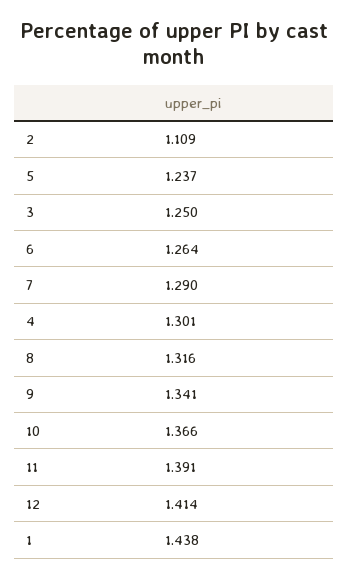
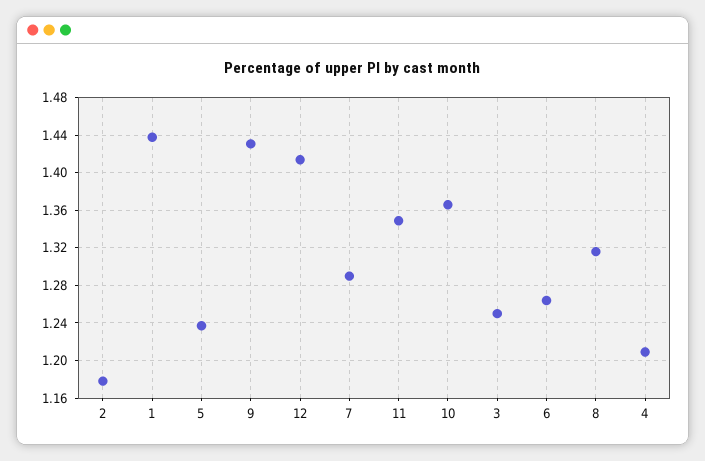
  {
-   "2": 1.109,
+   "2": 1.18,
    "5": 1.237,
    "3": 1.25,
    "6": 1.264,
    "7": 1.29,
-   "4": 1.301,
+   "4": 1.21,
    "8": 1.316,
-   "9": 1.341,
+   "9": 1.43,
    "10": 1.366,
-   "11": 1.391,
+   "11": 1.35,
    "12": 1.414,
    "1": 1.438
  }

